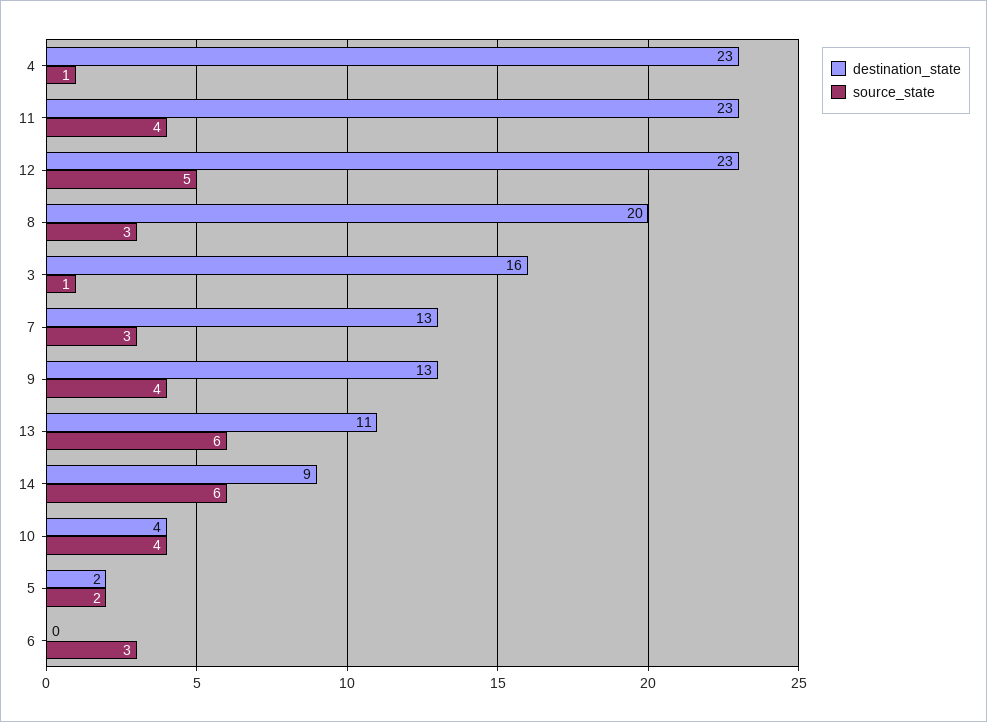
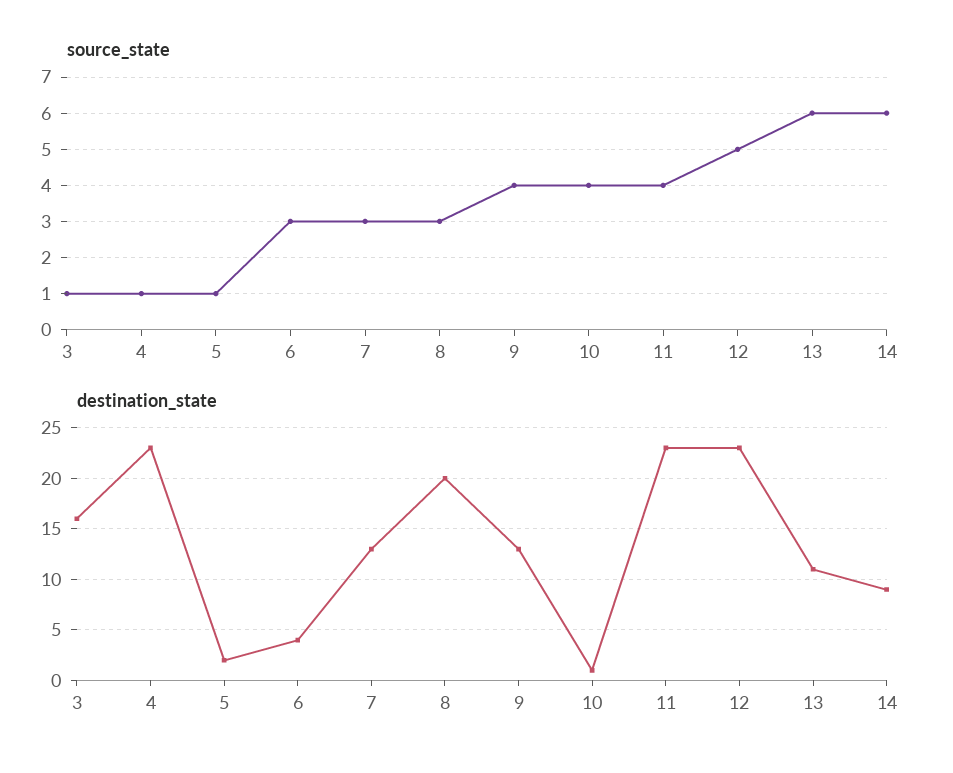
  {
    "destination_state": {
      "4": 23,
      "11": 23,
      "12": 23,
      "8": 20,
      "3": 16,
      "7": 13,
      "9": 13,
      "13": 11,
      "14": 9,
-     "10": 4,
+     "10": 1,
      "5": 2,
-     "6": 0
+     "6": 4
    },
    "source_state": {
      "4": 1,
      "11": 4,
      "12": 5,
      "8": 3,
      "3": 1,
      "7": 3,
      "9": 4,
      "13": 6,
      "14": 6,
      "10": 4,
-     "5": 2,
+     "5": 1,
      "6": 3
    }
  }

